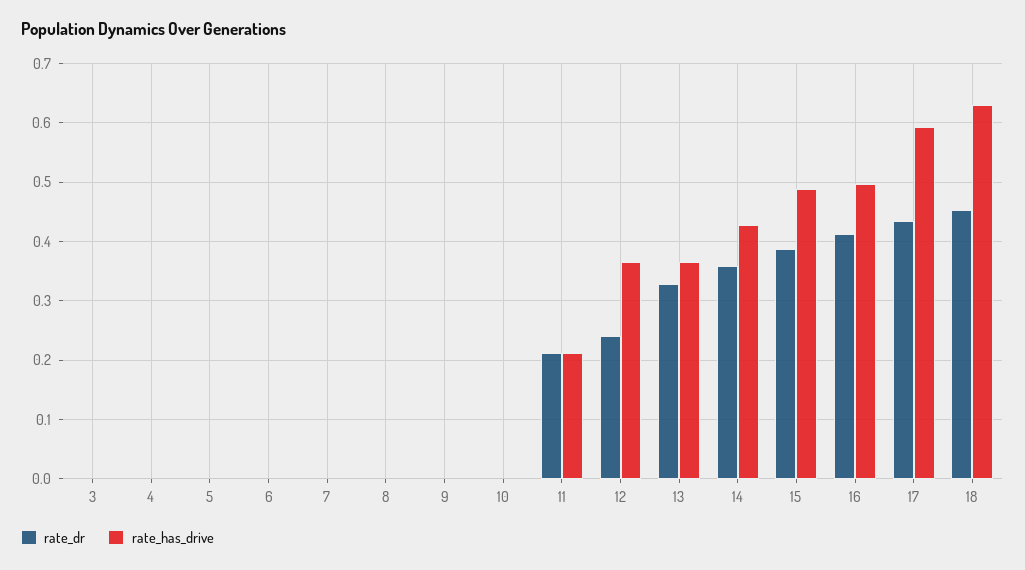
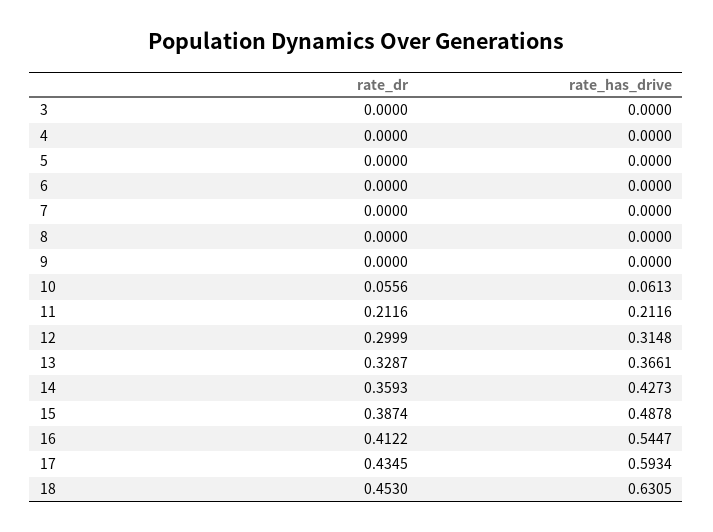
  {
    "rate_dr": {
      "3": 0,
      "4": 0,
      "5": 0,
      "6": 0,
      "7": 0,
      "8": 0,
      "9": 0,
-     "10": 0,
+     "10": 0.0556,
      "11": 0.2116,
-     "12": 0.24,
+     "12": 0.2999,
      "13": 0.3287,
      "14": 0.3593,
      "15": 0.3874,
      "16": 0.4122,
      "17": 0.4345,
      "18": 0.453
    },
    "rate_has_drive": {
      "3": 0,
      "4": 0,
      "5": 0,
      "6": 0,
      "7": 0,
      "8": 0,
      "9": 0,
-     "10": 0,
+     "10": 0.0613,
      "11": 0.2116,
-     "12": 0.36,
+     "12": 0.3148,
      "13": 0.3661,
      "14": 0.4273,
      "15": 0.4878,
-     "16": 0.5,
+     "16": 0.5447,
      "17": 0.5934,
      "18": 0.6305
    }
  }

